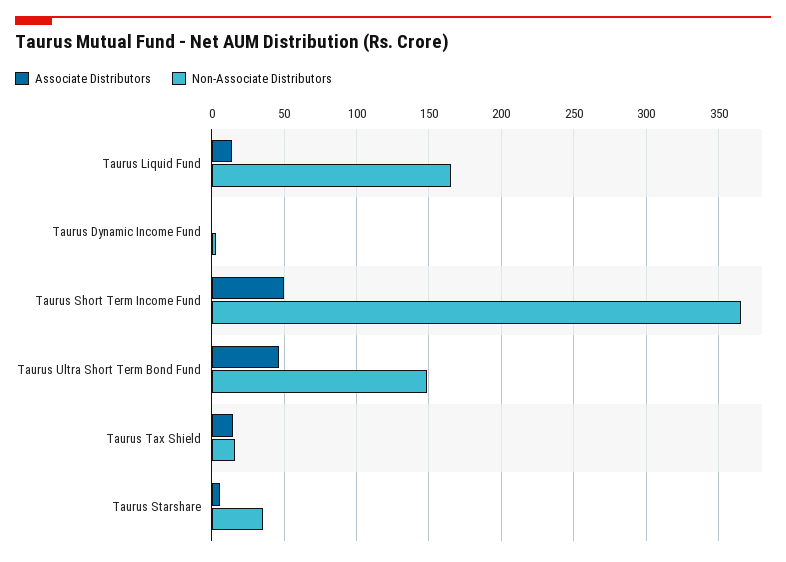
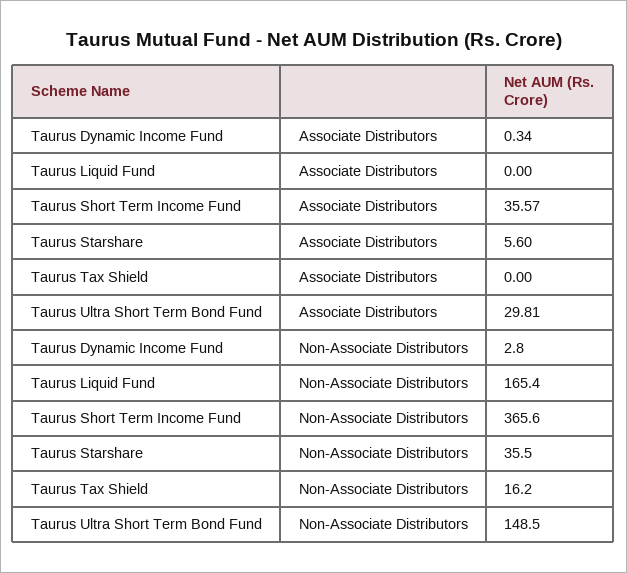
  {
    "Associate Distributors": {
-     "Taurus Liquid Fund": 15,
+     "Taurus Liquid Fund": 0,
      "Taurus Dynamic Income Fund": 0.34,
-     "Taurus Short Term Income Fund": 50,
+     "Taurus Short Term Income Fund": 35.57,
-     "Taurus Ultra Short Term Bond Fund": 45,
+     "Taurus Ultra Short Term Bond Fund": 29.81,
-     "Taurus Tax Shield": 15,
+     "Taurus Tax Shield": 0,
      "Taurus Starshare": 5.6
    },
    "Non-Associate Distributors": {
      "Taurus Liquid Fund": 165.4,
      "Taurus Dynamic Income Fund": 2.8,
      "Taurus Short Term Income Fund": 365.6,
      "Taurus Ultra Short Term Bond Fund": 148.5,
      "Taurus Tax Shield": 16.2,
      "Taurus Starshare": 35.5
    }
  }

